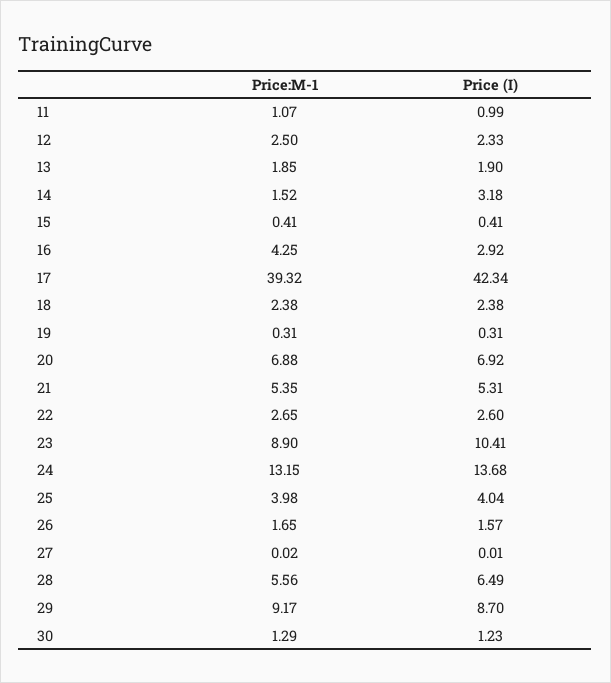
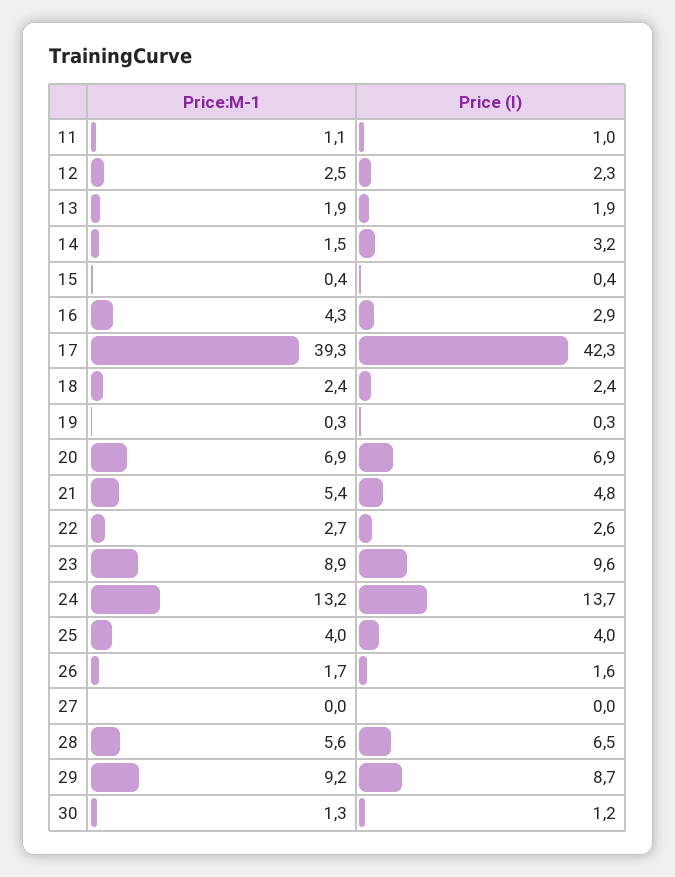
  {
    "Price:M-1": {
      "11": 1.07,
      "12": 2.5,
      "13": 1.85,
      "14": 1.52,
      "15": 0.41,
      "16": 4.25,
      "17": 39.32,
      "18": 2.38,
      "19": 0.31,
      "20": 6.88,
      "21": 5.35,
      "22": 2.65,
      "23": 8.9,
      "24": 13.15,
      "25": 3.98,
      "26": 1.65,
      "27": 0.02,
      "28": 5.56,
      "29": 9.17,
      "30": 1.29
    },
    "Price (I)": {
      "11": 0.99,
      "12": 2.33,
      "13": 1.9,
      "14": 3.18,
      "15": 0.41,
      "16": 2.92,
      "17": 42.34,
      "18": 2.38,
      "19": 0.31,
      "20": 6.92,
-     "21": 5.31,
+     "21": 4.8,
      "22": 2.6,
-     "23": 10.41,
+     "23": 9.6,
      "24": 13.68,
      "25": 4.04,
      "26": 1.57,
      "27": 0.01,
      "28": 6.49,
      "29": 8.7,
      "30": 1.23
    }
  }

